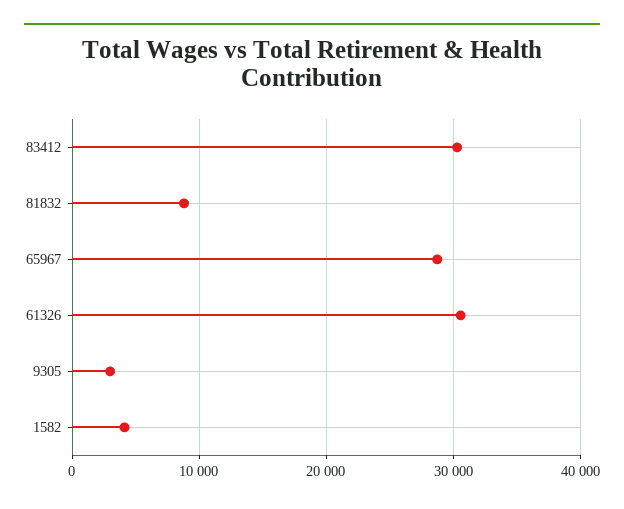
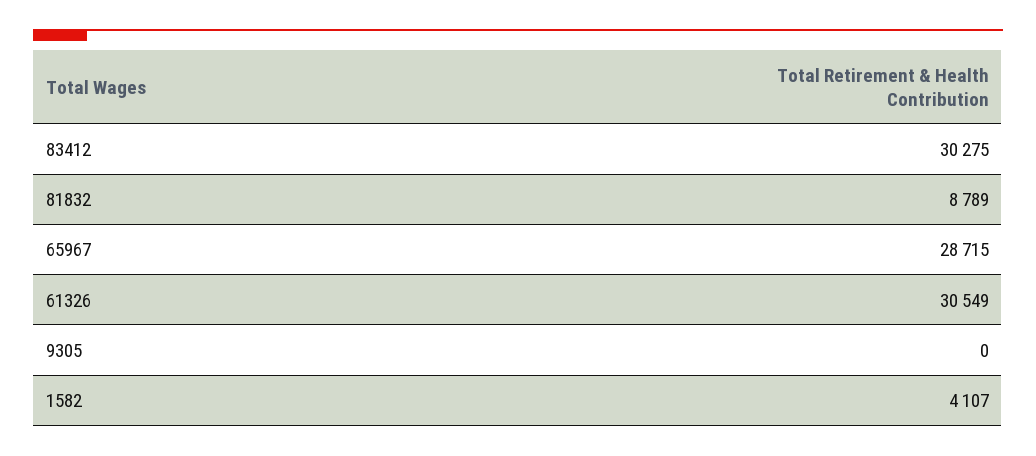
  {
    "83412": 30275,
    "81832": 8789,
    "65967": 28715,
    "61326": 30549,
-   "9305": 3000,
+   "9305": 0,
    "1582": 4107
  }

